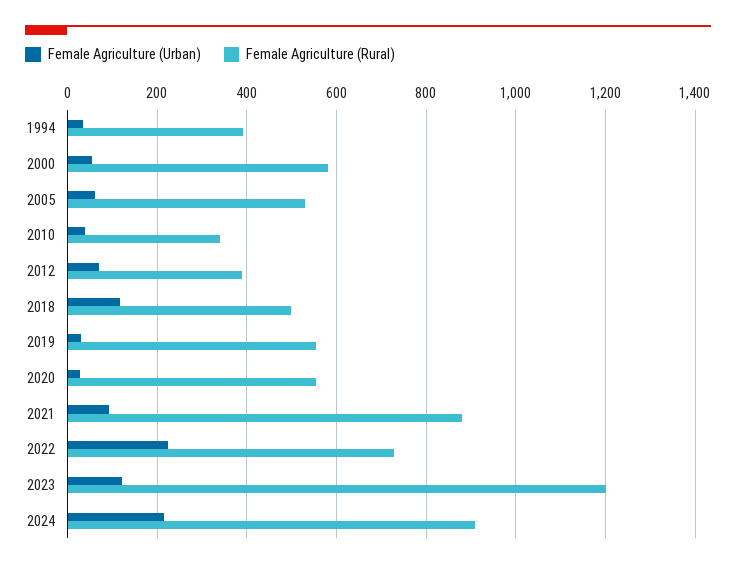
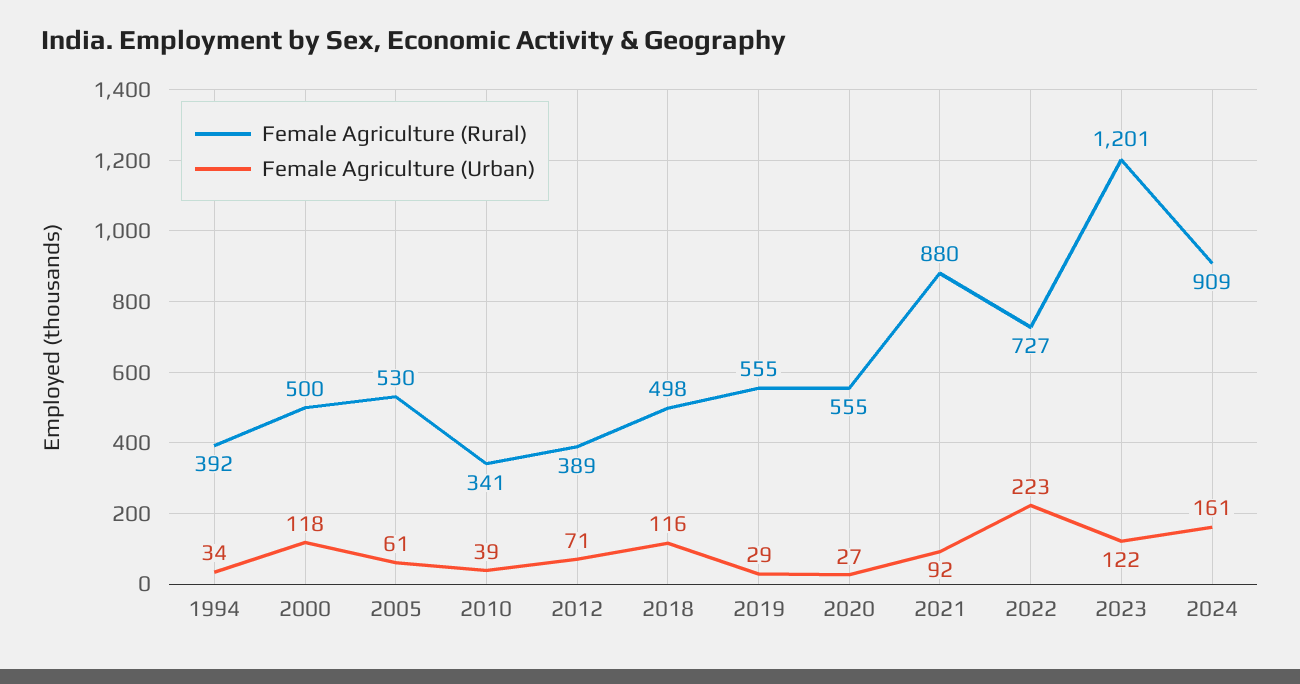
  {
    "Female Agriculture (Urban)": {
      "1994": 34,
-     "2000": 60,
+     "2000": 118,
      "2005": 61,
      "2010": 39,
      "2012": 71,
      "2018": 116,
      "2019": 29,
      "2020": 27,
      "2021": 92,
      "2022": 223,
      "2023": 122,
-     "2024": 220
+     "2024": 161
    },
    "Female Agriculture (Rural)": {
      "1994": 392,
-     "2000": 580,
+     "2000": 500,
      "2005": 530,
      "2010": 341,
      "2012": 389,
      "2018": 498,
      "2019": 555,
      "2020": 555,
      "2021": 880,
      "2022": 727,
      "2023": 1201,
      "2024": 909
    }
  }

